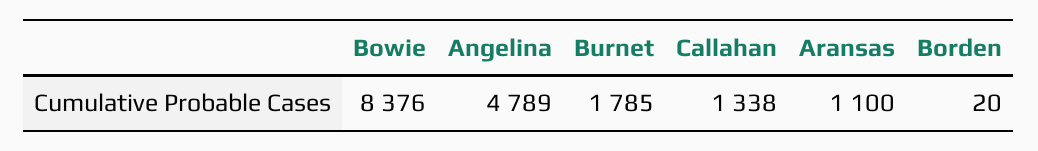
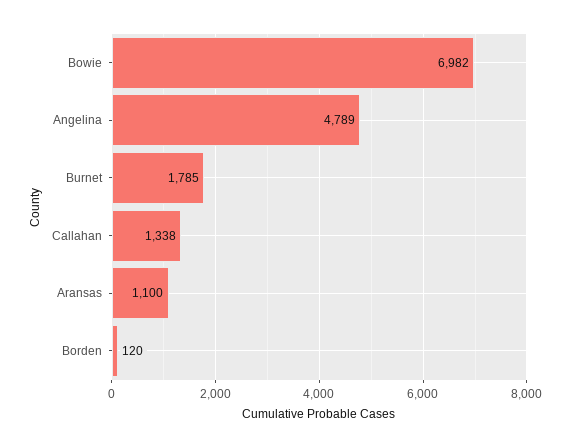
  {
-   "Bowie": 8376,
+   "Bowie": 6982,
    "Angelina": 4789,
    "Burnet": 1785,
    "Callahan": 1338,
    "Aransas": 1100,
-   "Borden": 20
+   "Borden": 120
  }

